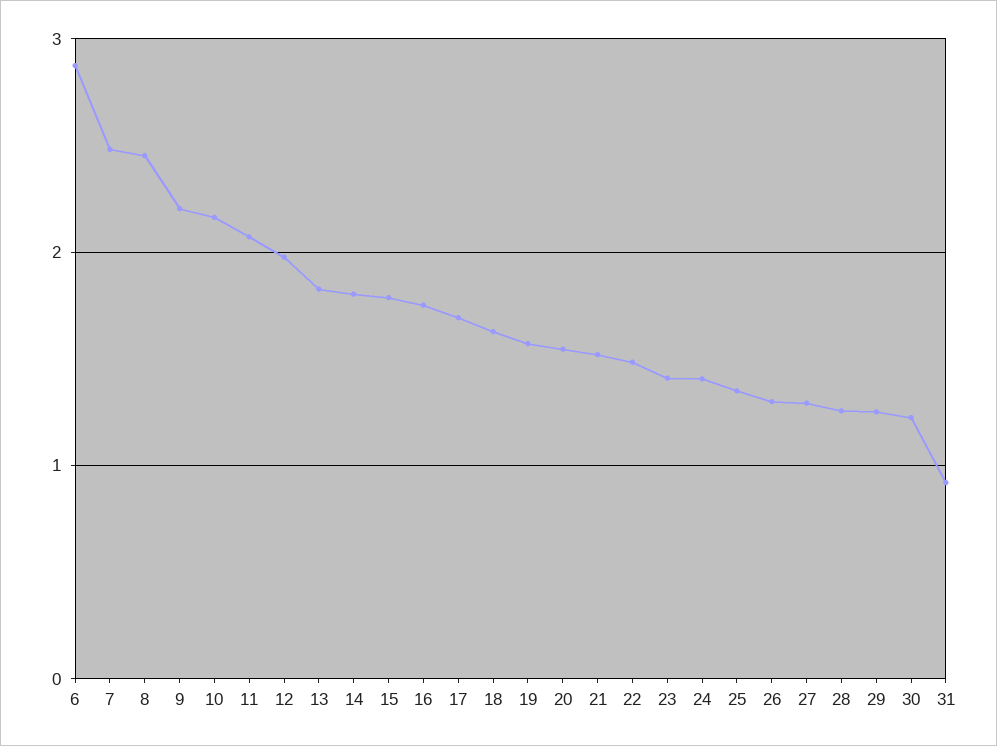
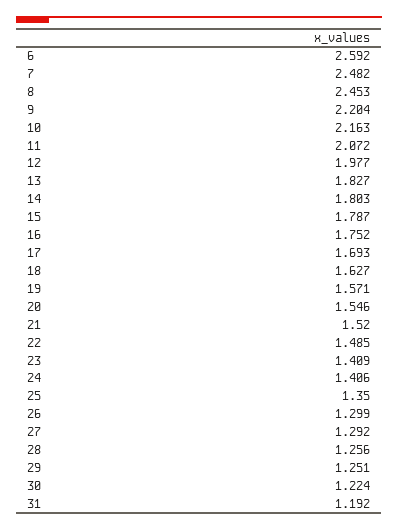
  {
-   "6": 2.9,
+   "6": 2.592,
    "7": 2.482,
    "8": 2.453,
    "9": 2.204,
    "10": 2.163,
    "11": 2.072,
    "12": 1.977,
    "13": 1.827,
    "14": 1.803,
    "15": 1.787,
    "16": 1.752,
    "17": 1.693,
    "18": 1.627,
    "19": 1.571,
    "20": 1.546,
    "21": 1.52,
    "22": 1.485,
    "23": 1.409,
    "24": 1.406,
    "25": 1.35,
    "26": 1.299,
    "27": 1.292,
    "28": 1.256,
    "29": 1.251,
    "30": 1.224,
-   "31": 0.9
+   "31": 1.192
  }

